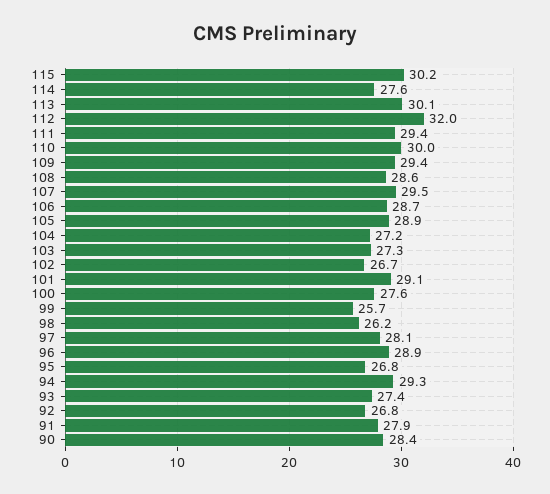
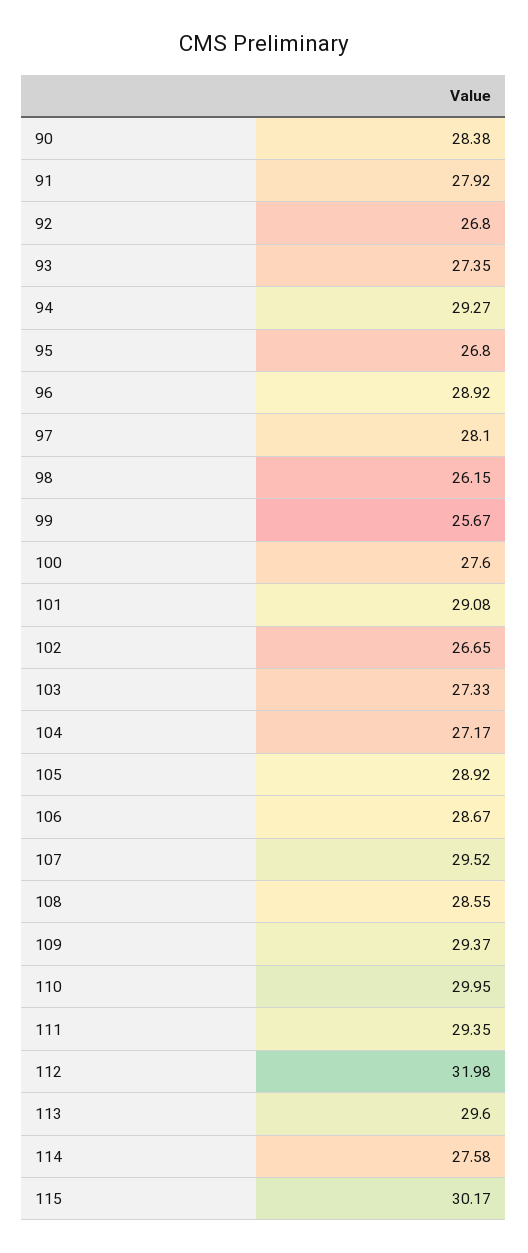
  {
    "115": 30.17,
    "114": 27.58,
-   "113": 30.1,
+   "113": 29.6,
    "112": 31.98,
    "111": 29.35,
    "110": 29.95,
    "109": 29.37,
    "108": 28.55,
    "107": 29.52,
    "106": 28.67,
    "105": 28.92,
    "104": 27.17,
    "103": 27.33,
    "102": 26.65,
    "101": 29.08,
    "100": 27.6,
    "99": 25.67,
    "98": 26.15,
    "97": 28.1,
    "96": 28.92,
    "95": 26.8,
    "94": 29.27,
    "93": 27.35,
    "92": 26.8,
    "91": 27.92,
    "90": 28.38
  }

